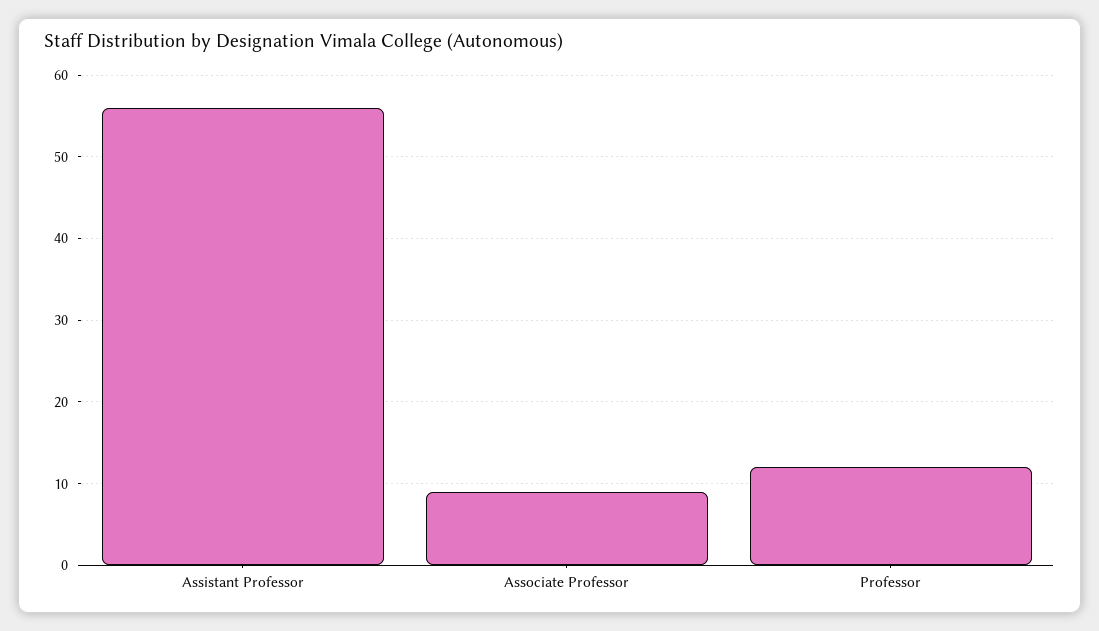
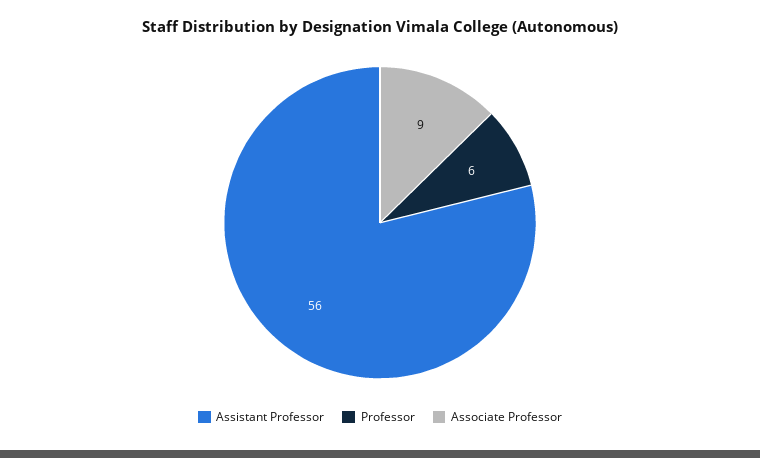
  {
    "Assistant Professor": 56,
    "Associate Professor": 9,
-   "Professor": 12
+   "Professor": 6
  }

